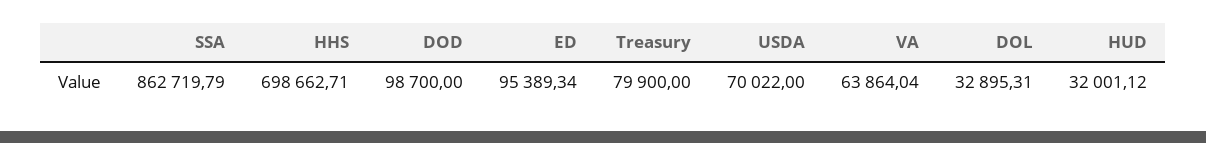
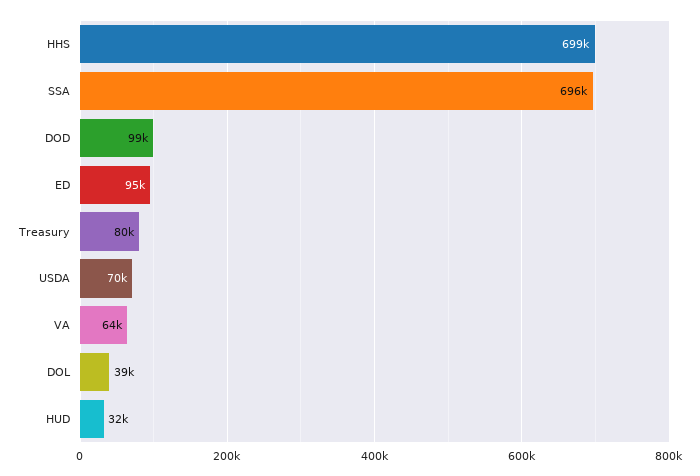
  {
-   "SSA": 862719.79,
+   "SSA": 696000,
    "HHS": 698662.71,
    "DOD": 98700,
    "ED": 95389.34,
    "Treasury": 79900,
    "USDA": 70022,
    "VA": 63864.04,
-   "DOL": 32895.31,
+   "DOL": 39000,
    "HUD": 32001.12
  }

